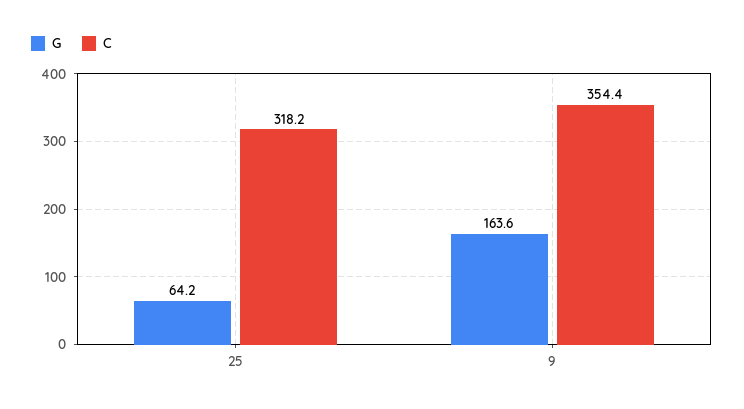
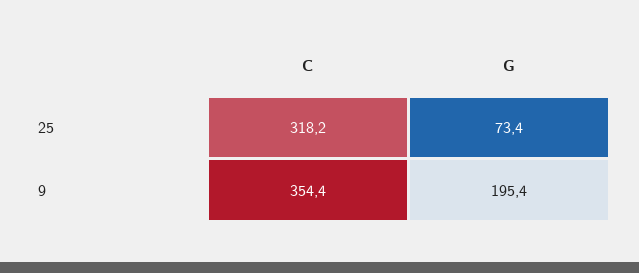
  {
    "G": {
-     "25": 64.2,
+     "25": 73.4,
-     "9": 163.6
+     "9": 195.4
    },
    "C": {
      "25": 318.2,
      "9": 354.4
    }
  }

